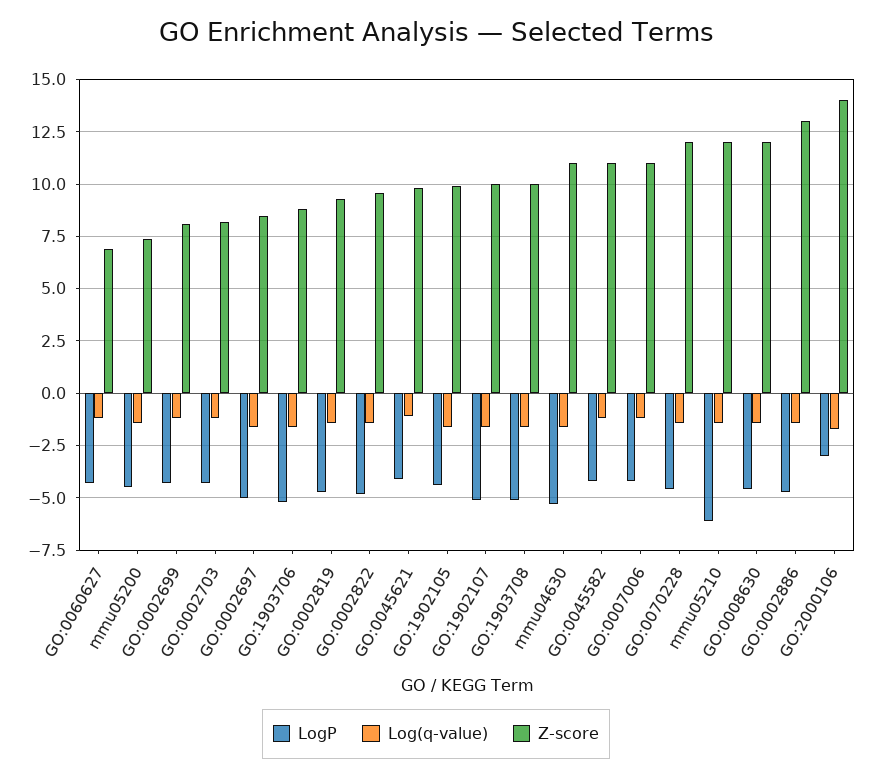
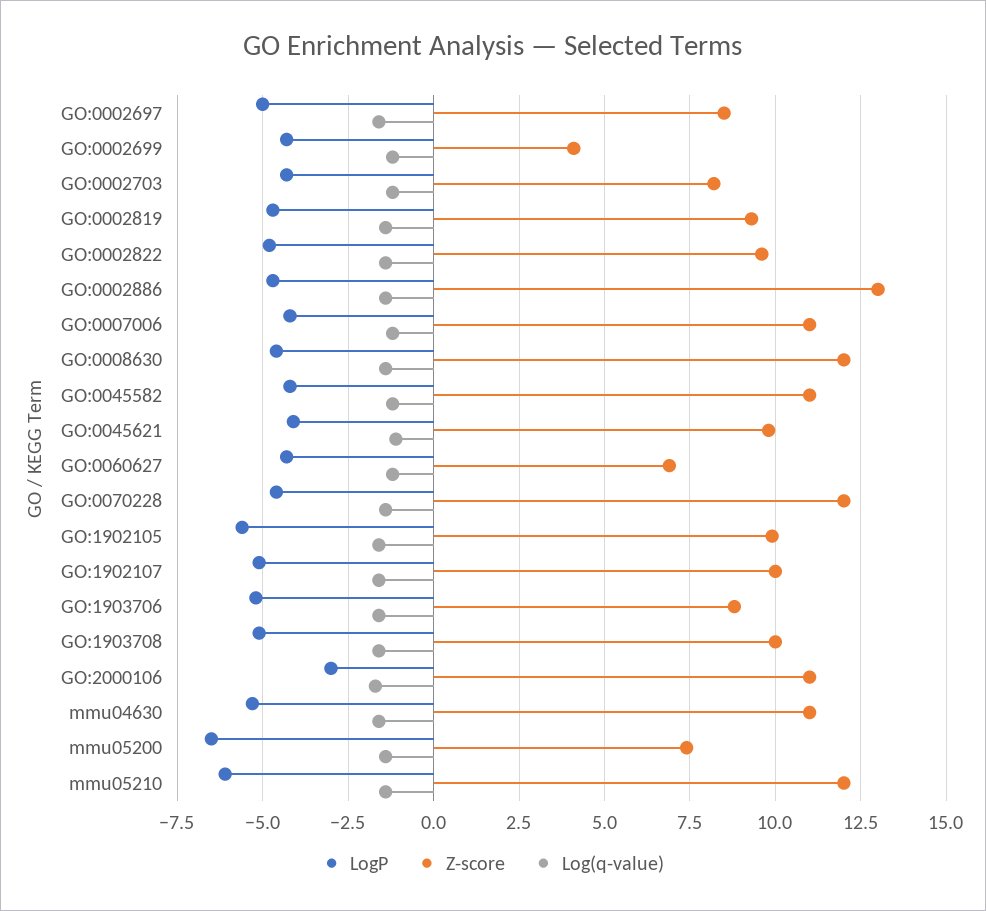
  {
    "LogP": {
      "GO:0060627": -4.5,
-     "mmu05200": -4.5,
+     "mmu05200": -6.5,
      "GO:0002699": -4.5,
      "GO:0002703": -4.5,
      "GO:0002697": -5,
      "GO:1903706": -5,
      "GO:0002819": -4.5,
      "GO:0002822": -5,
      "GO:0045621": -4,
-     "GO:1902105": -4.5,
+     "GO:1902105": -5.5,
      "GO:1902107": -5,
      "GO:1903708": -5,
      "mmu04630": -5.5,
      "GO:0045582": -4,
      "GO:0007006": -4,
      "GO:0070228": -4.5,
      "mmu05210": -6,
      "GO:0008630": -4.5,
      "GO:0002886": -4.5,
      "GO:2000106": -3
    },
    "Log(q-value)": {
      "GO:0060627": -1,
      "mmu05200": -1.5,
      "GO:0002699": -1,
      "GO:0002703": -1,
      "GO:0002697": -1.5,
      "GO:1903706": -1.5,
      "GO:0002819": -1.5,
      "GO:0002822": -1.5,
      "GO:0045621": -1,
      "GO:1902105": -1.5,
      "GO:1902107": -1.5,
      "GO:1903708": -1.5,
      "mmu04630": -1.5,
      "GO:0045582": -1,
      "GO:0007006": -1,
      "GO:0070228": -1.5,
      "mmu05210": -1.5,
      "GO:0008630": -1.5,
      "GO:0002886": -1.5,
      "GO:2000106": -1.5
    },
    "Z-score": {
      "GO:0060627": 7,
      "mmu05200": 7.5,
-     "GO:0002699": 8,
+     "GO:0002699": 4,
      "GO:0002703": 8,
      "GO:0002697": 8.5,
      "GO:1903706": 9,
      "GO:0002819": 9.5,
      "GO:0002822": 9.5,
      "GO:0045621": 10,
      "GO:1902105": 10,
      "GO:1902107": 10,
      "GO:1903708": 10,
      "mmu04630": 11,
      "GO:0045582": 11,
      "GO:0007006": 11,
      "GO:0070228": 12,
      "mmu05210": 12,
      "GO:0008630": 12,
      "GO:0002886": 13,
-     "GO:2000106": 14
+     "GO:2000106": 11
    }
  }

